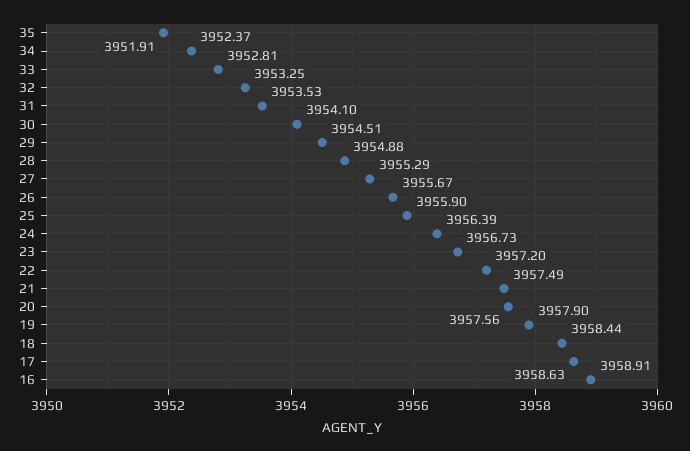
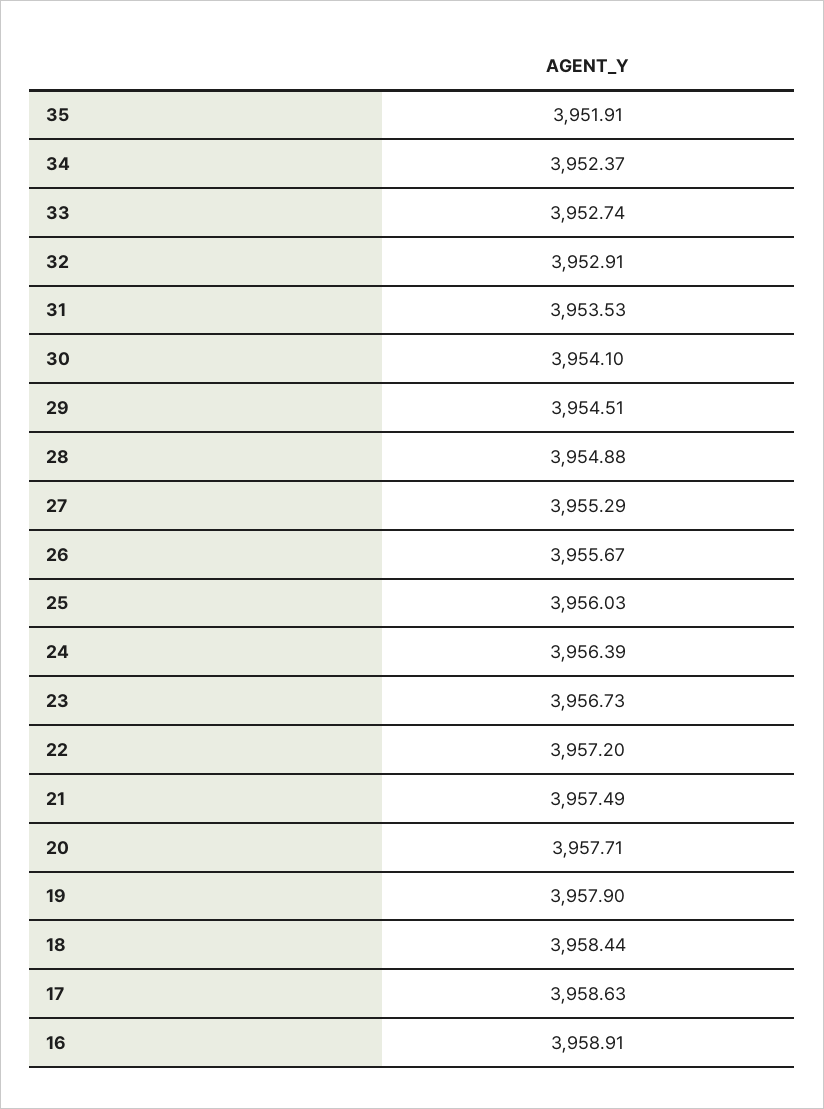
  {
    "35": 3951.91,
    "34": 3952.37,
-   "33": 3952.81,
+   "33": 3952.74,
-   "32": 3953.25,
+   "32": 3952.91,
    "31": 3953.53,
    "30": 3954.1,
    "29": 3954.51,
    "28": 3954.88,
    "27": 3955.29,
    "26": 3955.67,
-   "25": 3955.9,
+   "25": 3956.03,
    "24": 3956.39,
    "23": 3956.73,
    "22": 3957.2,
    "21": 3957.49,
-   "20": 3957.56,
+   "20": 3957.71,
    "19": 3957.9,
    "18": 3958.44,
    "17": 3958.63,
    "16": 3958.91
  }

